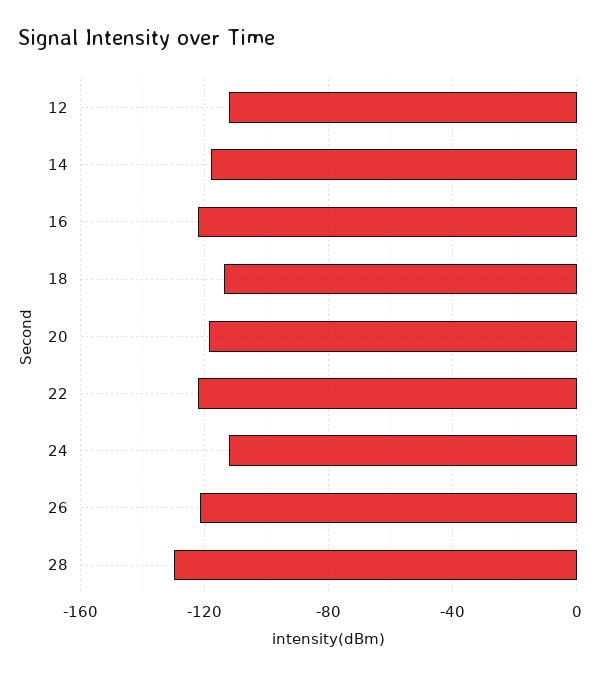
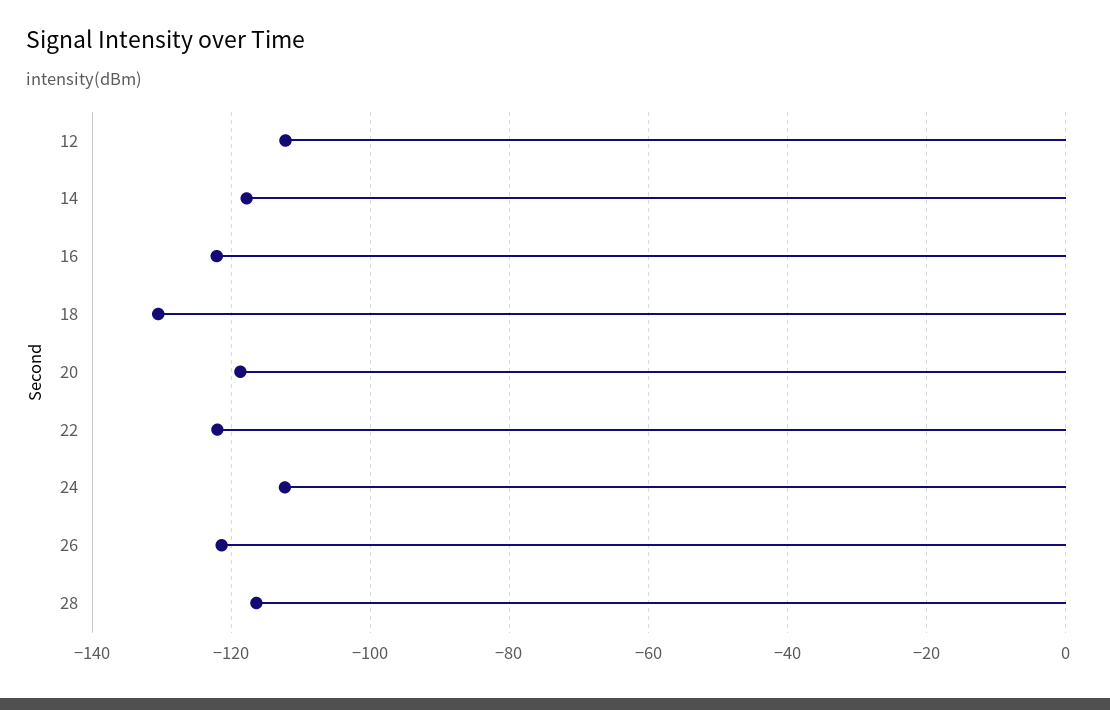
  {
    "12": -112,
    "14": -118,
    "16": -122,
-   "18": -115,
+   "18": -130,
    "20": -118,
    "22": -122,
    "24": -112,
    "26": -122,
-   "28": -130
+   "28": -116
  }

